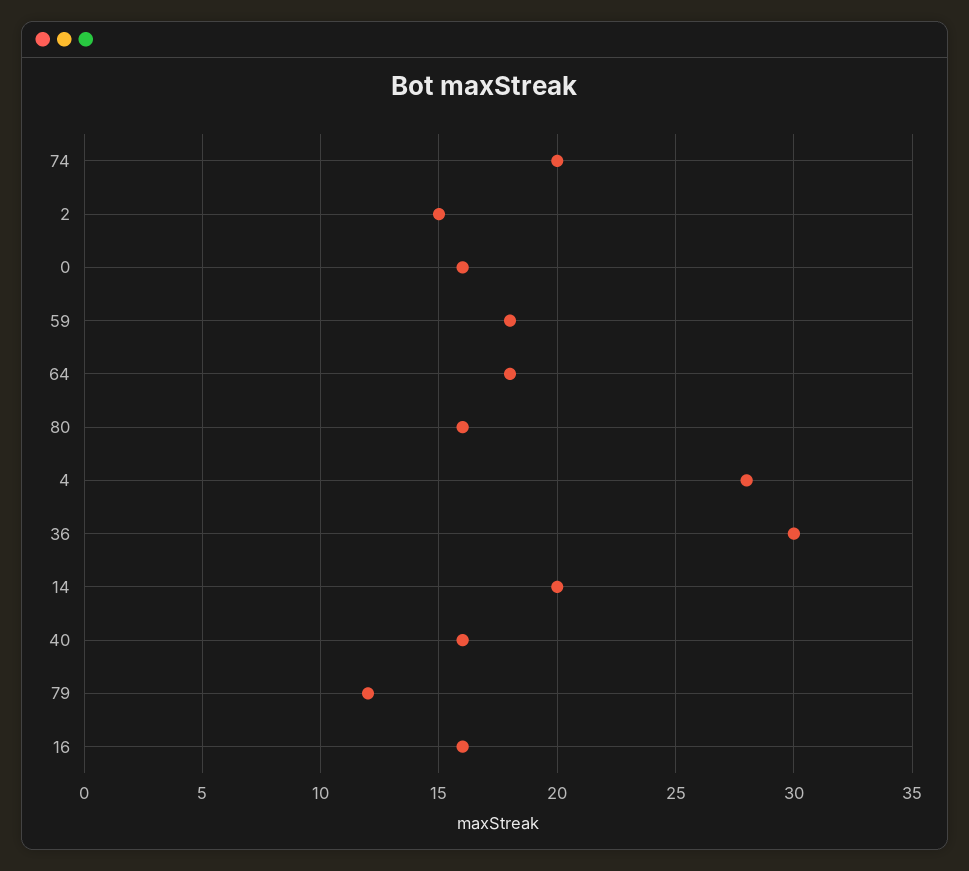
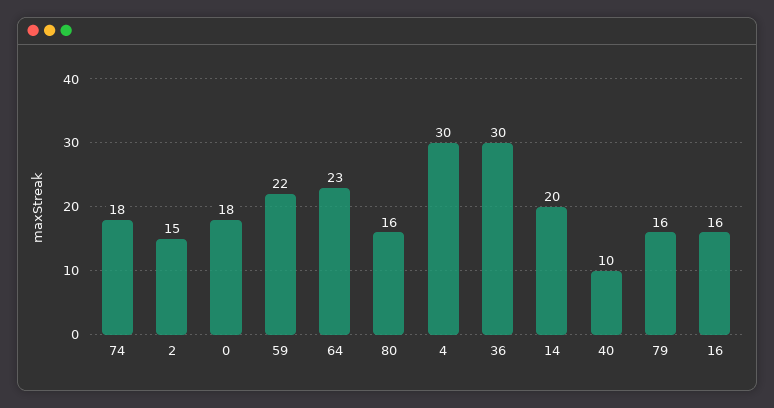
  {
-   "74": 20,
+   "74": 18,
    "2": 15,
-   "0": 16,
+   "0": 18,
-   "59": 18,
+   "59": 22,
-   "64": 18,
+   "64": 23,
    "80": 16,
-   "4": 28,
+   "4": 30,
    "36": 30,
    "14": 20,
-   "40": 16,
+   "40": 10,
-   "79": 12,
+   "79": 16,
    "16": 16
  }

